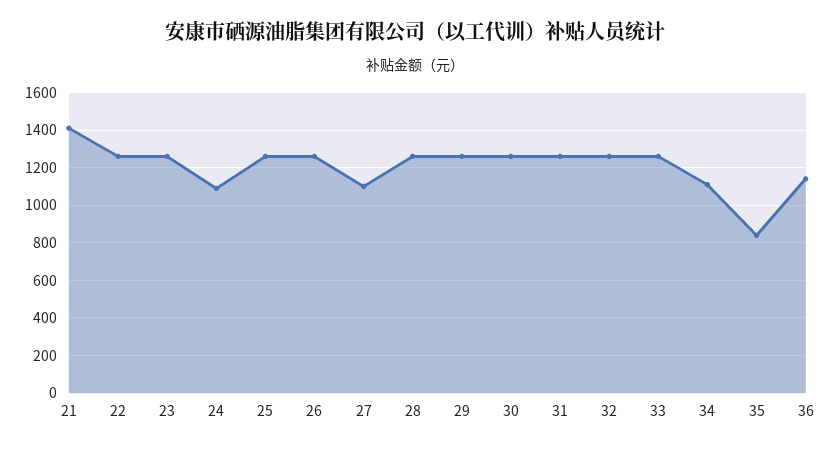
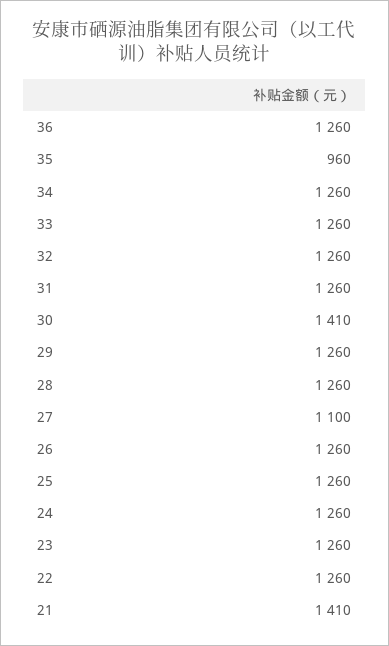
  {
    "21": 1410,
    "22": 1260,
    "23": 1260,
-   "24": 1100,
+   "24": 1260,
    "25": 1260,
    "26": 1260,
    "27": 1100,
    "28": 1260,
    "29": 1260,
-   "30": 1250,
+   "30": 1410,
    "31": 1260,
    "32": 1260,
    "33": 1260,
-   "34": 1100,
+   "34": 1260,
-   "35": 850,
+   "35": 960,
-   "36": 1150
+   "36": 1260
  }

